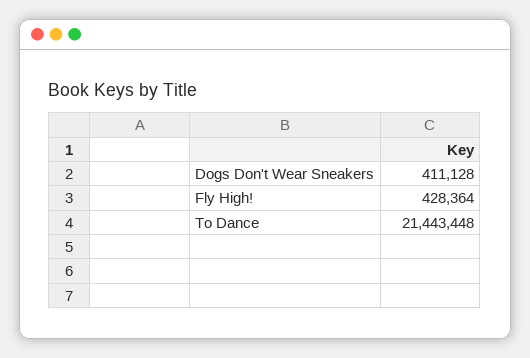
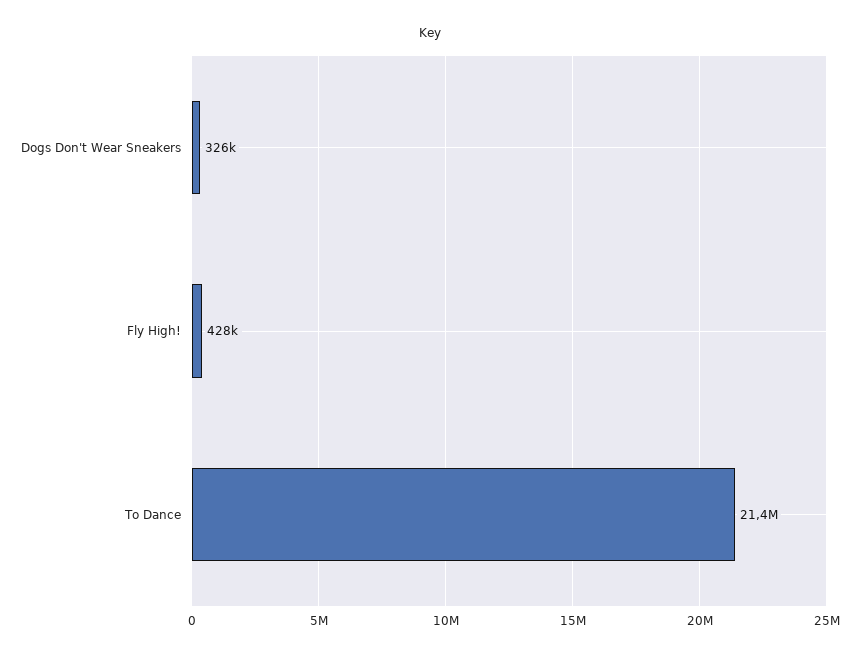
  {
-   "Dogs Don't Wear Sneakers": 411128,
+   "Dogs Don't Wear Sneakers": 326000,
    "Fly High!": 428364,
    "To Dance": 21443448
  }

